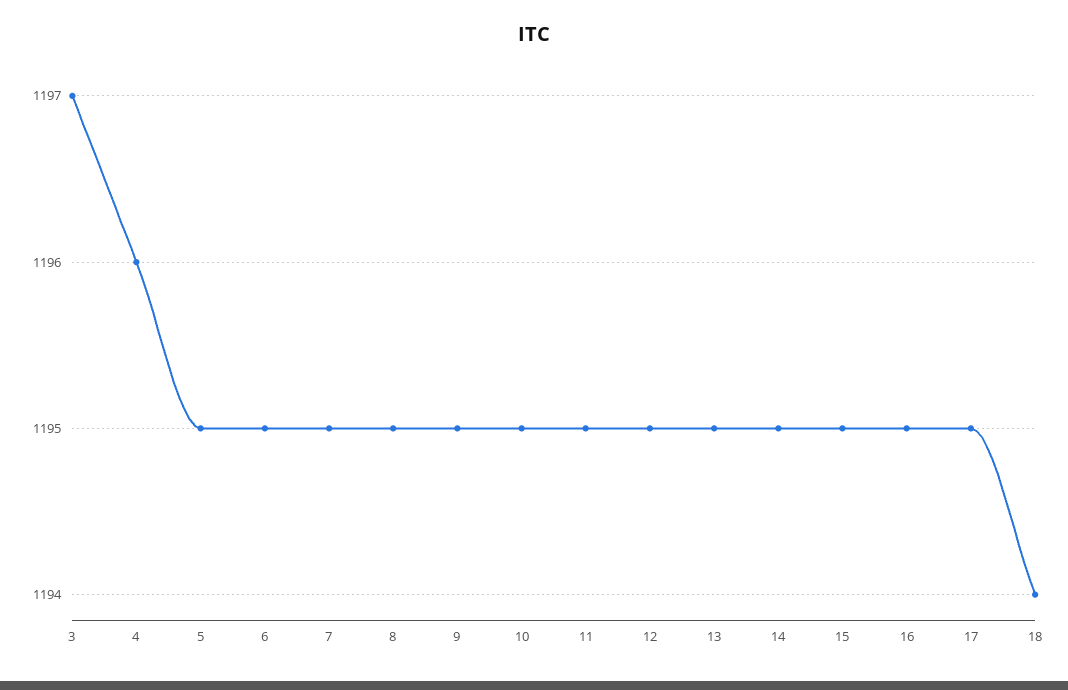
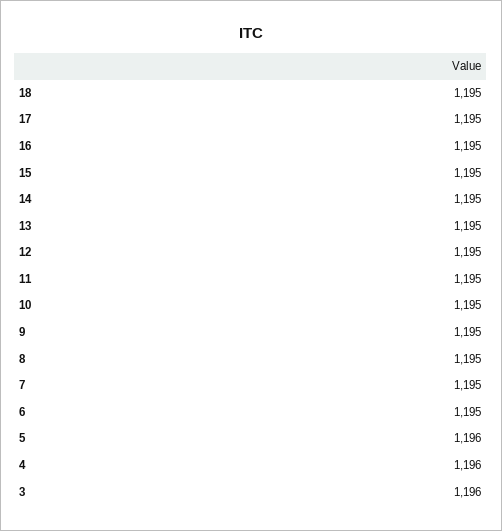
  {
-   "3": 1197,
+   "3": 1196,
    "4": 1196,
-   "5": 1195,
+   "5": 1196,
    "6": 1195,
    "7": 1195,
    "8": 1195,
    "9": 1195,
    "10": 1195,
    "11": 1195,
    "12": 1195,
    "13": 1195,
    "14": 1195,
    "15": 1195,
    "16": 1195,
    "17": 1195,
-   "18": 1194
+   "18": 1195
  }

